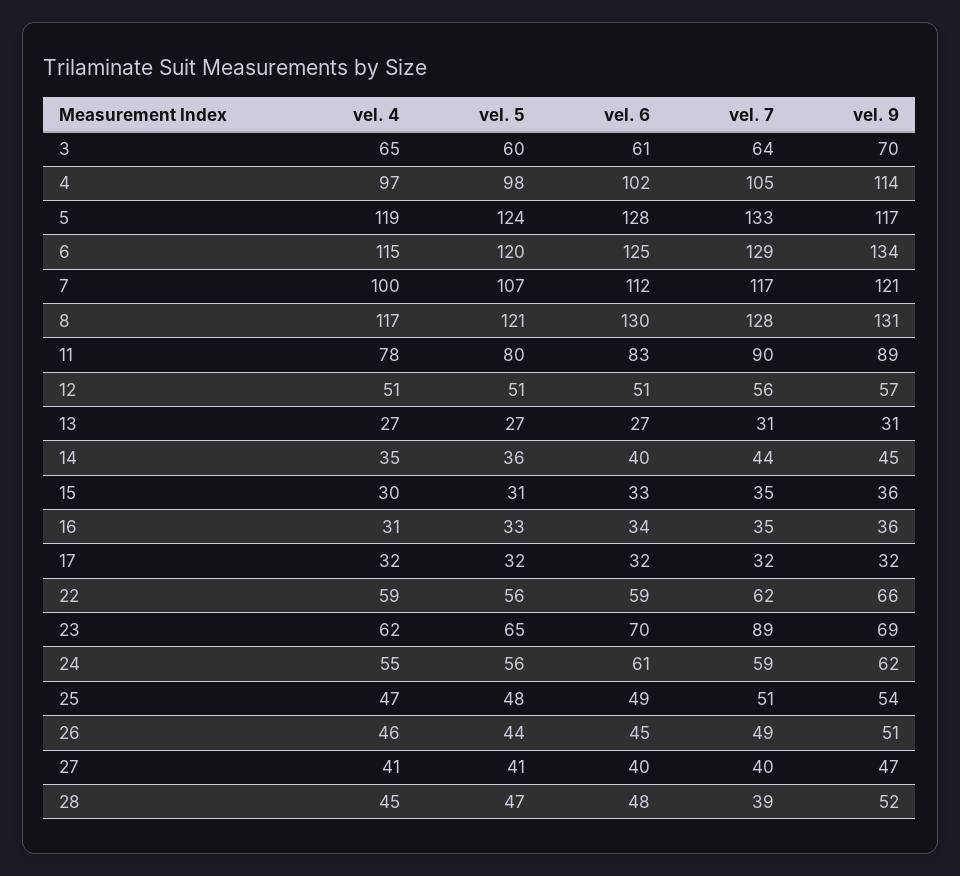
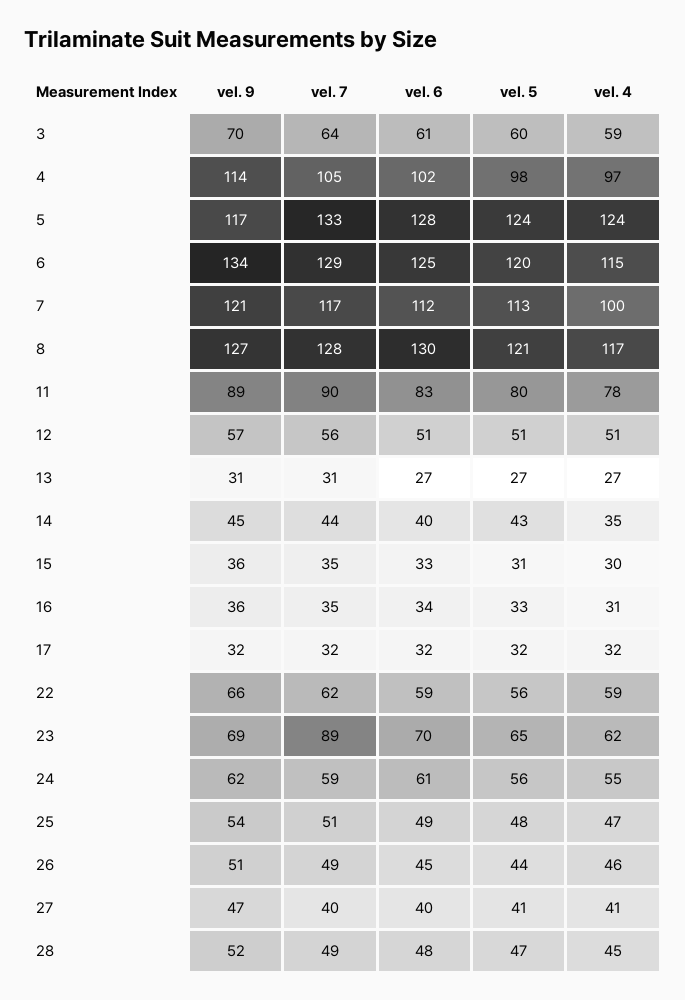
  {
    "vel. 4": {
-     "3": 65,
+     "3": 59,
      "4": 97,
-     "5": 119,
+     "5": 124,
      "6": 115,
      "7": 100,
      "8": 117,
      "11": 78,
      "12": 51,
      "13": 27,
      "14": 35,
      "15": 30,
      "16": 31,
      "17": 32,
      "22": 59,
      "23": 62,
      "24": 55,
      "25": 47,
      "26": 46,
      "27": 41,
      "28": 45
    },
    "vel. 5": {
      "3": 60,
      "4": 98,
      "5": 124,
      "6": 120,
-     "7": 107,
+     "7": 113,
      "8": 121,
      "11": 80,
      "12": 51,
      "13": 27,
-     "14": 36,
+     "14": 43,
      "15": 31,
      "16": 33,
      "17": 32,
      "22": 56,
      "23": 65,
      "24": 56,
      "25": 48,
      "26": 44,
      "27": 41,
      "28": 47
    },
    "vel. 6": {
      "3": 61,
      "4": 102,
      "5": 128,
      "6": 125,
      "7": 112,
      "8": 130,
      "11": 83,
      "12": 51,
      "13": 27,
      "14": 40,
      "15": 33,
      "16": 34,
      "17": 32,
      "22": 59,
      "23": 70,
      "24": 61,
      "25": 49,
      "26": 45,
      "27": 40,
      "28": 48
    },
    "vel. 7": {
      "3": 64,
      "4": 105,
      "5": 133,
      "6": 129,
      "7": 117,
      "8": 128,
      "11": 90,
      "12": 56,
      "13": 31,
      "14": 44,
      "15": 35,
      "16": 35,
      "17": 32,
      "22": 62,
      "23": 89,
      "24": 59,
      "25": 51,
      "26": 49,
      "27": 40,
-     "28": 39
+     "28": 49
    },
    "vel. 9": {
      "3": 70,
      "4": 114,
      "5": 117,
      "6": 134,
      "7": 121,
-     "8": 131,
+     "8": 127,
      "11": 89,
      "12": 57,
      "13": 31,
      "14": 45,
      "15": 36,
      "16": 36,
      "17": 32,
      "22": 66,
      "23": 69,
      "24": 62,
      "25": 54,
      "26": 51,
      "27": 47,
      "28": 52
    }
  }

